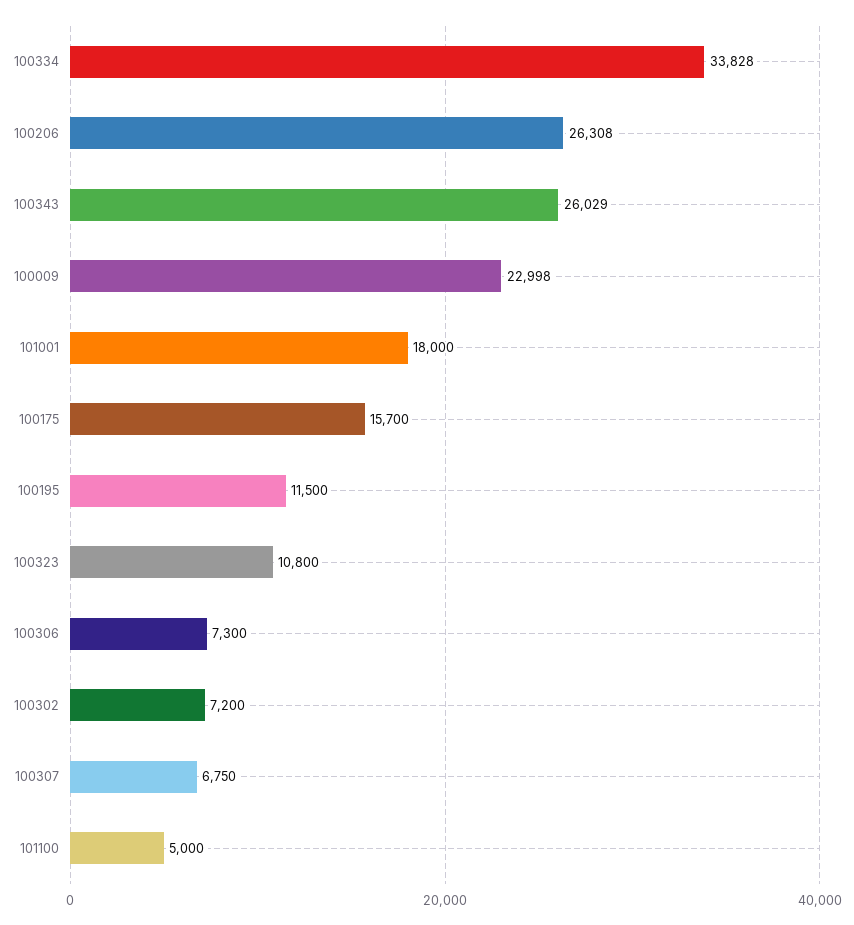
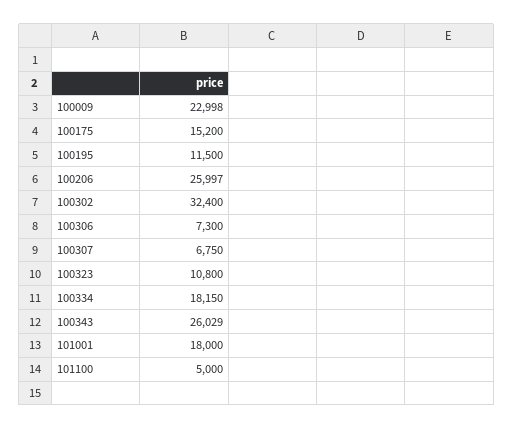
  {
-   "100334": 33828,
+   "100334": 18150,
-   "100206": 26308,
+   "100206": 25997,
    "100343": 26029,
    "100009": 22998,
    "101001": 18000,
-   "100175": 15700,
+   "100175": 15200,
    "100195": 11500,
    "100323": 10800,
    "100306": 7300,
-   "100302": 7200,
+   "100302": 32400,
    "100307": 6750,
    "101100": 5000
  }

